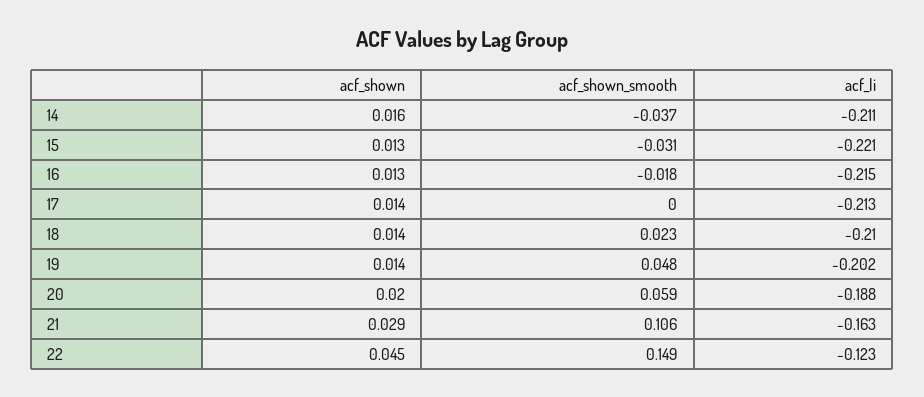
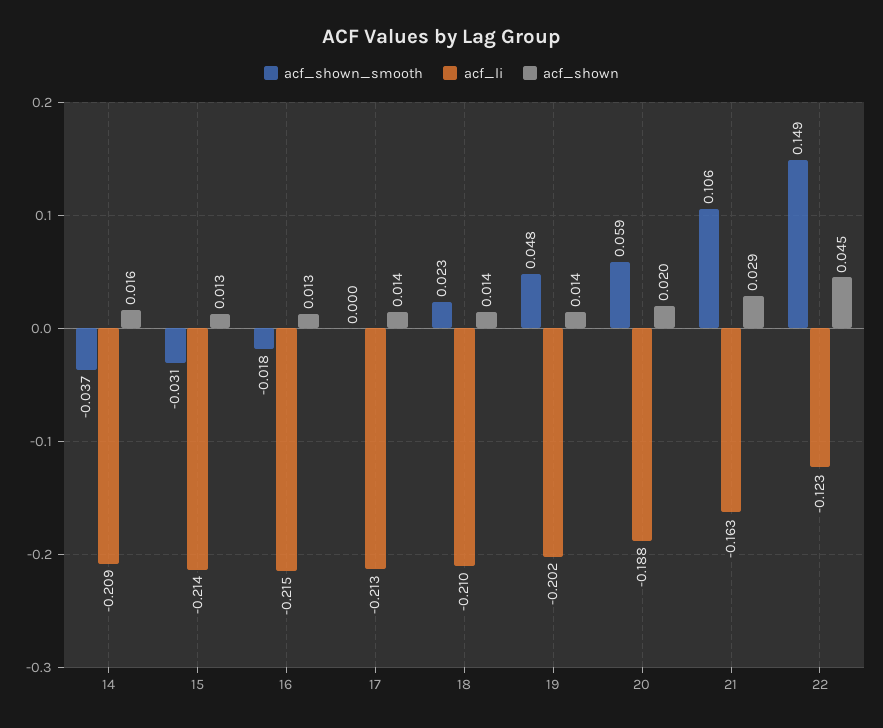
  {
    "acf_shown": {
      "14": 0.016,
      "15": 0.013,
      "16": 0.013,
      "17": 0.014,
      "18": 0.014,
      "19": 0.014,
      "20": 0.02,
      "21": 0.029,
      "22": 0.045
    },
    "acf_shown_smooth": {
      "14": -0.037,
      "15": -0.031,
      "16": -0.018,
      "17": 0,
      "18": 0.023,
      "19": 0.048,
      "20": 0.059,
      "21": 0.106,
      "22": 0.149
    },
    "acf_li": {
-     "14": -0.211,
+     "14": -0.209,
-     "15": -0.221,
+     "15": -0.214,
      "16": -0.215,
      "17": -0.213,
      "18": -0.21,
      "19": -0.202,
      "20": -0.188,
      "21": -0.163,
      "22": -0.123
    }
  }

